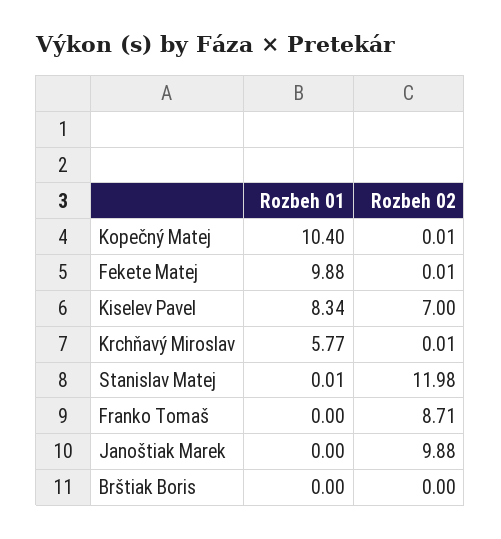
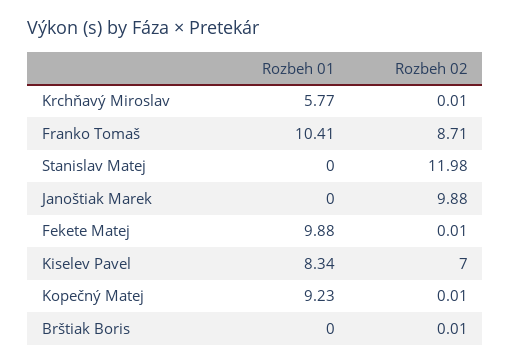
  {
    "Rozbeh 01": {
-     "Kopečný Matej": 10.4,
+     "Kopečný Matej": 9.23,
      "Fekete Matej": 9.88,
      "Kiselev Pavel": 8.34,
      "Krchňavý Miroslav": 5.77,
-     "Stanislav Matej": 0.01,
+     "Stanislav Matej": 0,
-     "Franko Tomaš": 0,
+     "Franko Tomaš": 10.41,
      "Janoštiak Marek": 0,
      "Brštiak Boris": 0
    },
    "Rozbeh 02": {
      "Kopečný Matej": 0.01,
      "Fekete Matej": 0.01,
      "Kiselev Pavel": 7,
      "Krchňavý Miroslav": 0.01,
      "Stanislav Matej": 11.98,
      "Franko Tomaš": 8.71,
      "Janoštiak Marek": 9.88,
-     "Brštiak Boris": 0
+     "Brštiak Boris": 0.01
    }
  }

